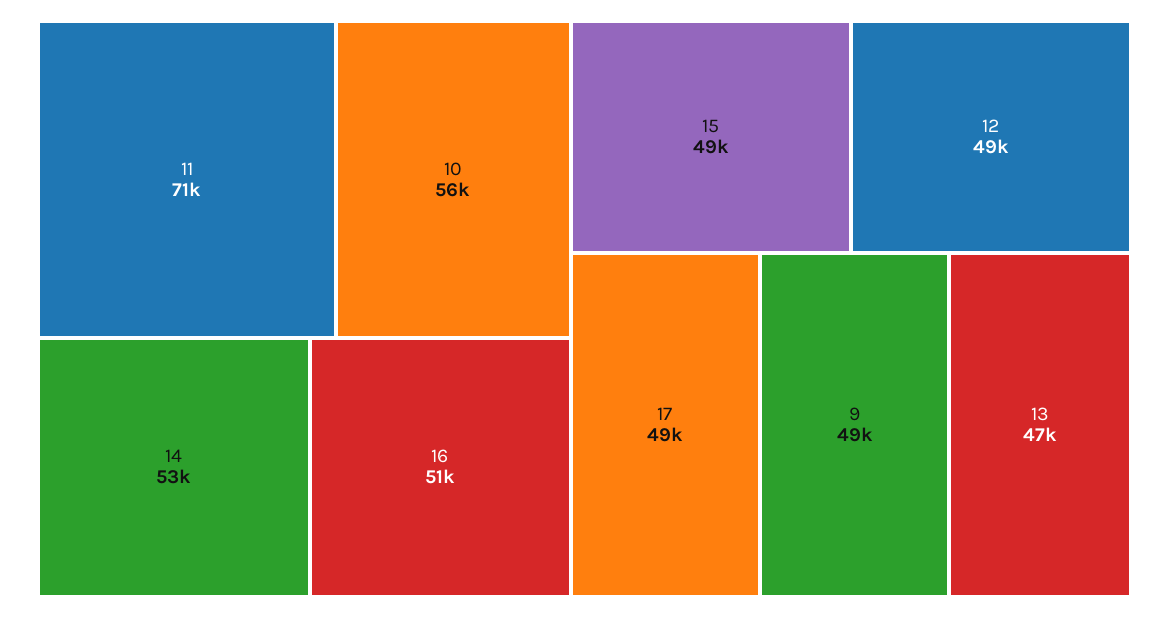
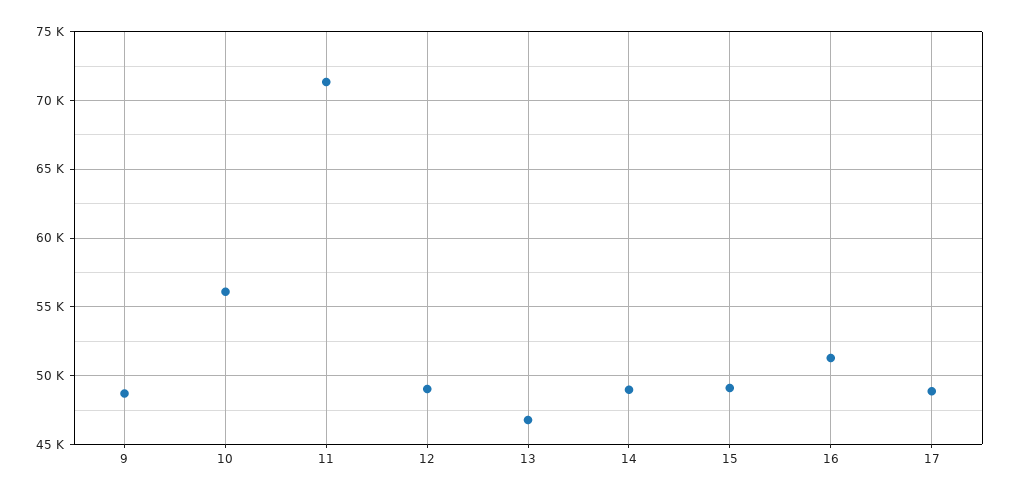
  {
    "11": 71000,
    "10": 56000,
-   "14": 53000,
+   "14": 49000,
    "16": 51000,
    "15": 49000,
    "12": 49000,
    "17": 49000,
    "9": 49000,
    "13": 47000
  }

